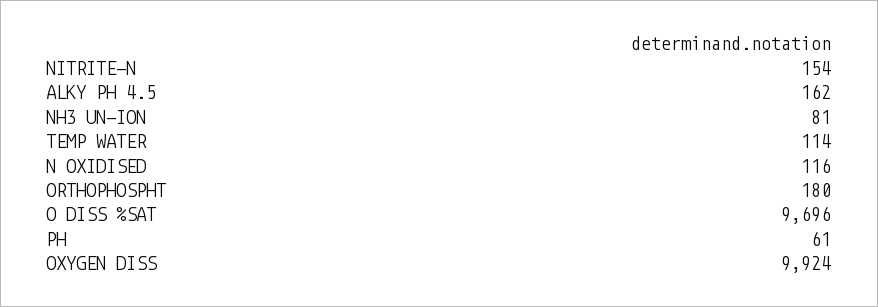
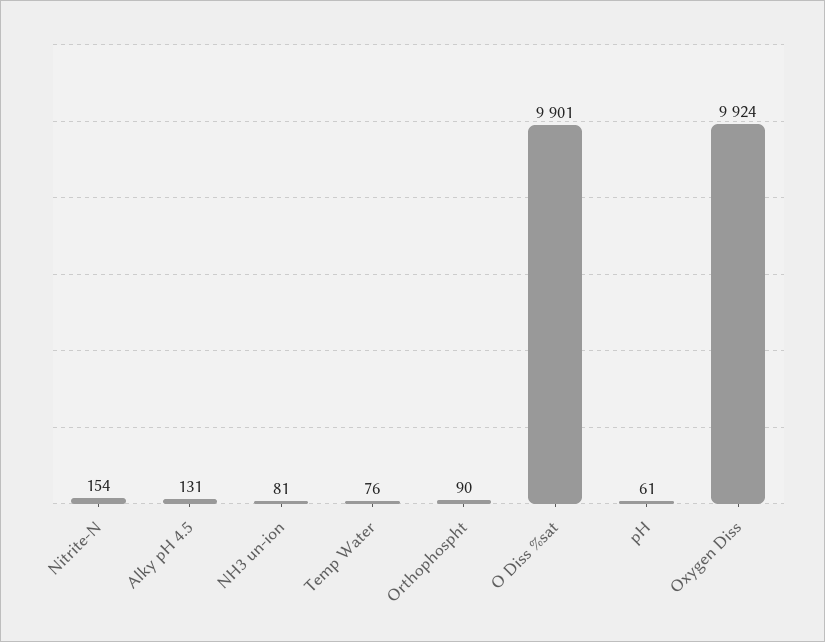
  {
    "NITRITE-N": 154,
-   "ALKY PH 4.5": 162,
+   "ALKY PH 4.5": 131,
    "NH3 UN-ION": 81,
-   "TEMP WATER": 114,
+   "TEMP WATER": 76,
-   "N OXIDISED": 116,
-   "ORTHOPHOSPHT": 180,
+   "ORTHOPHOSPHT": 90,
-   "O DISS %SAT": 9696,
+   "O DISS %SAT": 9901,
    "PH": 61,
    "OXYGEN DISS": 9924
  }

